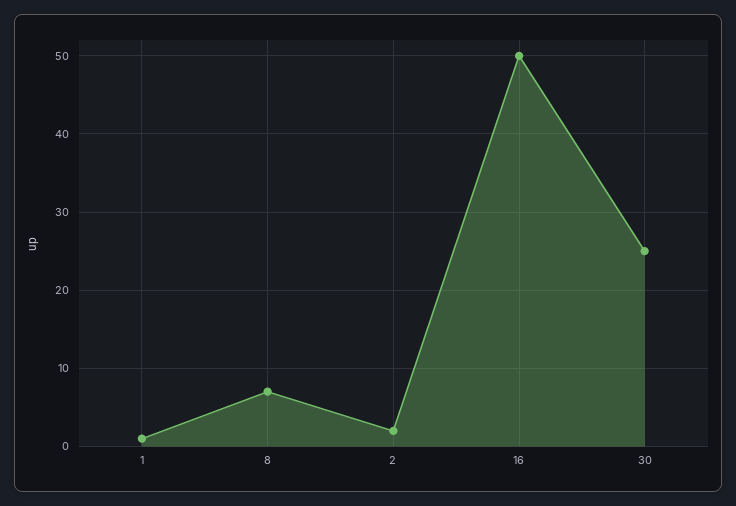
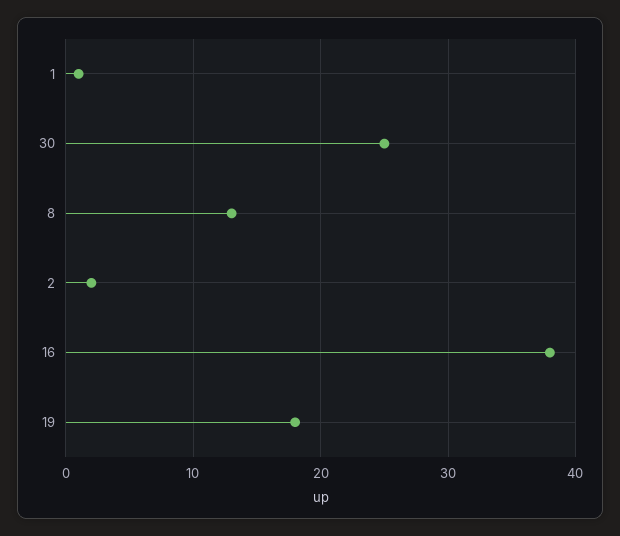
  {
    "1": 1,
-   "8": 7,
+   "8": 13,
    "2": 2,
-   "16": 50,
+   "16": 38,
-   "30": 25
+   "30": 25,
+   "19": 18
  }

